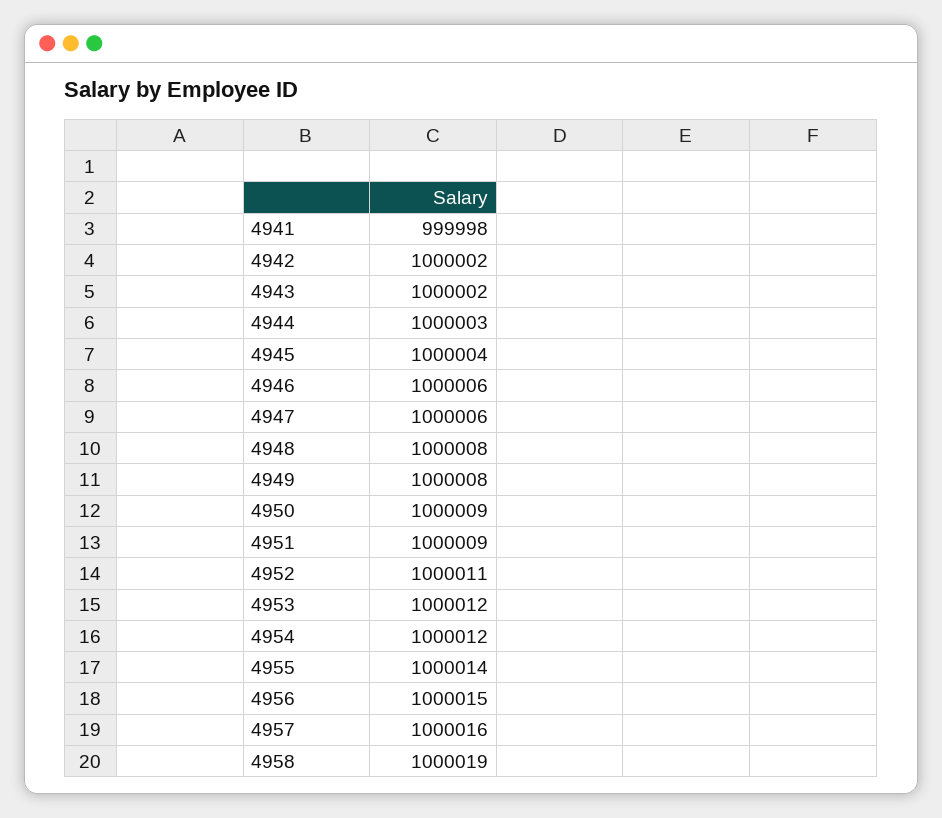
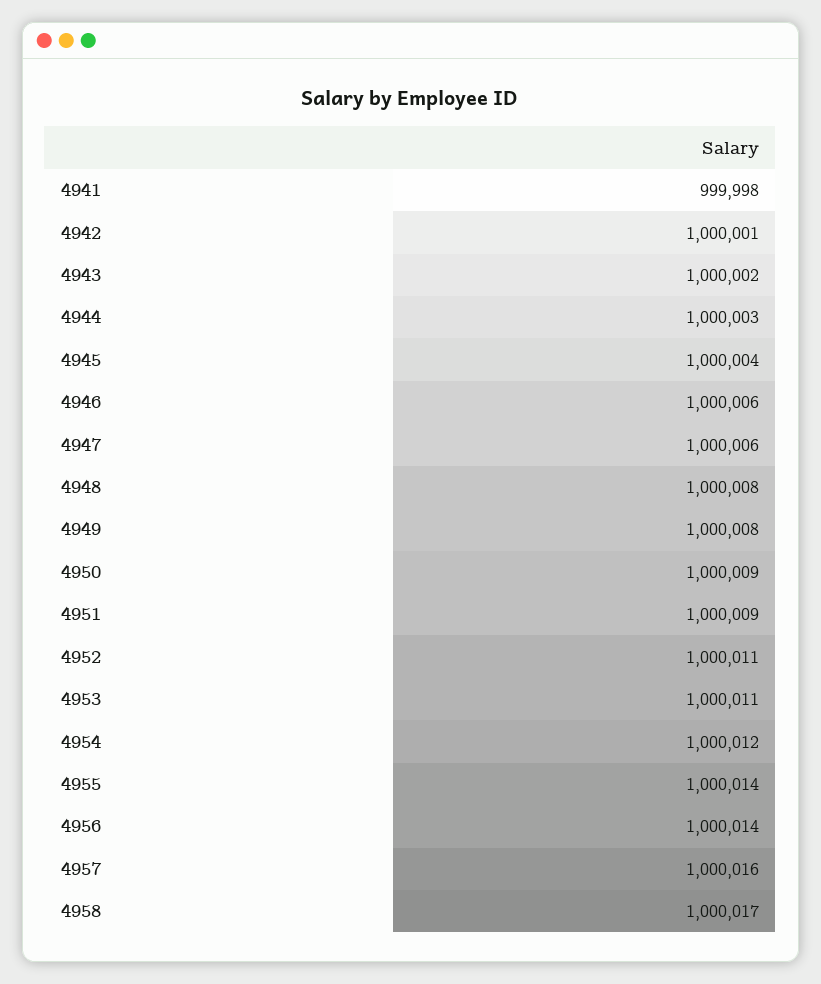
  {
    "4941": 999998,
-   "4942": 1000002,
+   "4942": 1000001,
    "4943": 1000002,
    "4944": 1000003,
    "4945": 1000004,
    "4946": 1000006,
    "4947": 1000006,
    "4948": 1000008,
    "4949": 1000008,
    "4950": 1000009,
    "4951": 1000009,
    "4952": 1000011,
-   "4953": 1000012,
+   "4953": 1000011,
    "4954": 1000012,
    "4955": 1000014,
-   "4956": 1000015,
+   "4956": 1000014,
    "4957": 1000016,
-   "4958": 1000019
+   "4958": 1000017
  }

